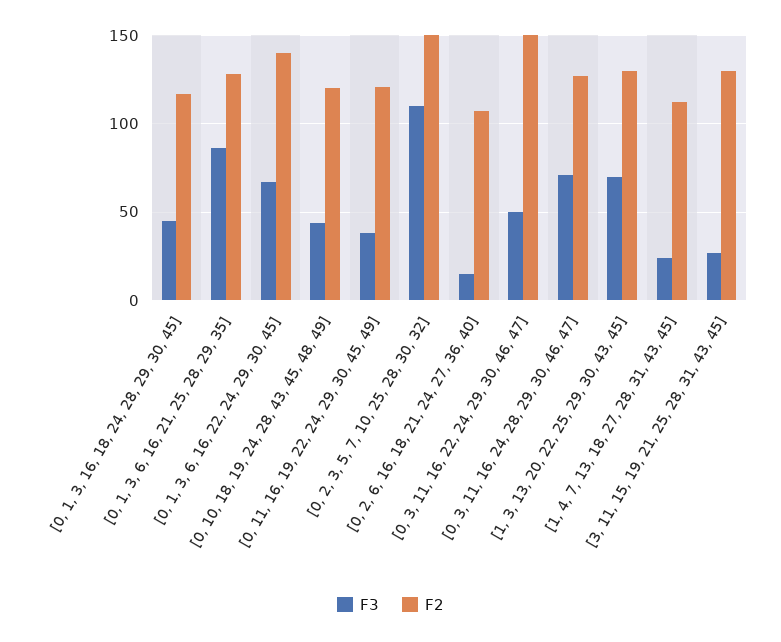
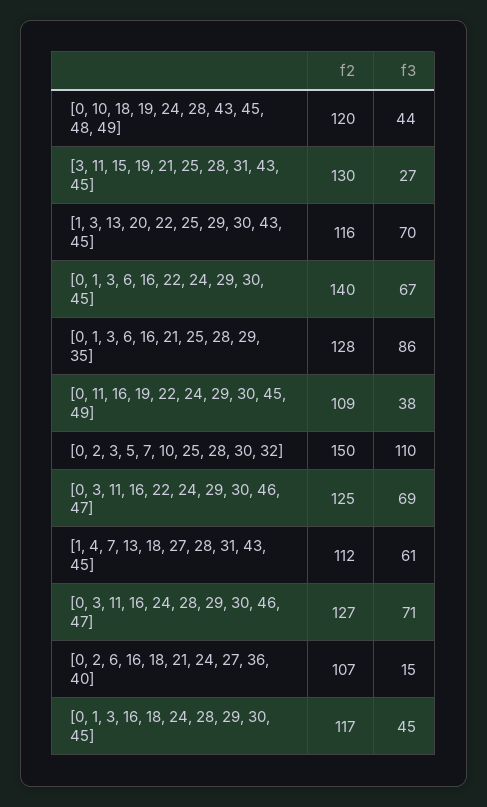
  {
    "F3": {
      "[0, 1, 3, 16, 18, 24, 28, 29, 30, 45]": 45,
      "[0, 1, 3, 6, 16, 21, 25, 28, 29, 35]": 86,
      "[0, 1, 3, 6, 16, 22, 24, 29, 30, 45]": 67,
      "[0, 10, 18, 19, 24, 28, 43, 45, 48, 49]": 44,
      "[0, 11, 16, 19, 22, 24, 29, 30, 45, 49]": 38,
      "[0, 2, 3, 5, 7, 10, 25, 28, 30, 32]": 110,
      "[0, 2, 6, 16, 18, 21, 24, 27, 36, 40]": 15,
-     "[0, 3, 11, 16, 22, 24, 29, 30, 46, 47]": 50,
+     "[0, 3, 11, 16, 22, 24, 29, 30, 46, 47]": 69,
      "[0, 3, 11, 16, 24, 28, 29, 30, 46, 47]": 71,
      "[1, 3, 13, 20, 22, 25, 29, 30, 43, 45]": 70,
-     "[1, 4, 7, 13, 18, 27, 28, 31, 43, 45]": 25,
+     "[1, 4, 7, 13, 18, 27, 28, 31, 43, 45]": 61,
      "[3, 11, 15, 19, 21, 25, 28, 31, 43, 45]": 27
    },
    "F2": {
      "[0, 1, 3, 16, 18, 24, 28, 29, 30, 45]": 117,
      "[0, 1, 3, 6, 16, 21, 25, 28, 29, 35]": 128,
      "[0, 1, 3, 6, 16, 22, 24, 29, 30, 45]": 140,
      "[0, 10, 18, 19, 24, 28, 43, 45, 48, 49]": 120,
-     "[0, 11, 16, 19, 22, 24, 29, 30, 45, 49]": 120,
+     "[0, 11, 16, 19, 22, 24, 29, 30, 45, 49]": 109,
      "[0, 2, 3, 5, 7, 10, 25, 28, 30, 32]": 150,
      "[0, 2, 6, 16, 18, 21, 24, 27, 36, 40]": 107,
-     "[0, 3, 11, 16, 22, 24, 29, 30, 46, 47]": 150,
+     "[0, 3, 11, 16, 22, 24, 29, 30, 46, 47]": 125,
      "[0, 3, 11, 16, 24, 28, 29, 30, 46, 47]": 127,
-     "[1, 3, 13, 20, 22, 25, 29, 30, 43, 45]": 130,
+     "[1, 3, 13, 20, 22, 25, 29, 30, 43, 45]": 116,
      "[1, 4, 7, 13, 18, 27, 28, 31, 43, 45]": 112,
      "[3, 11, 15, 19, 21, 25, 28, 31, 43, 45]": 130
    }
  }

